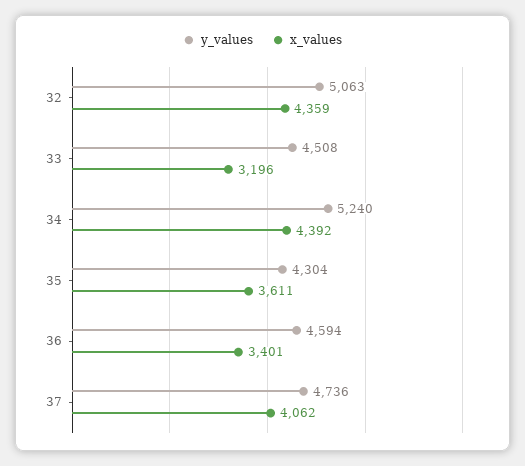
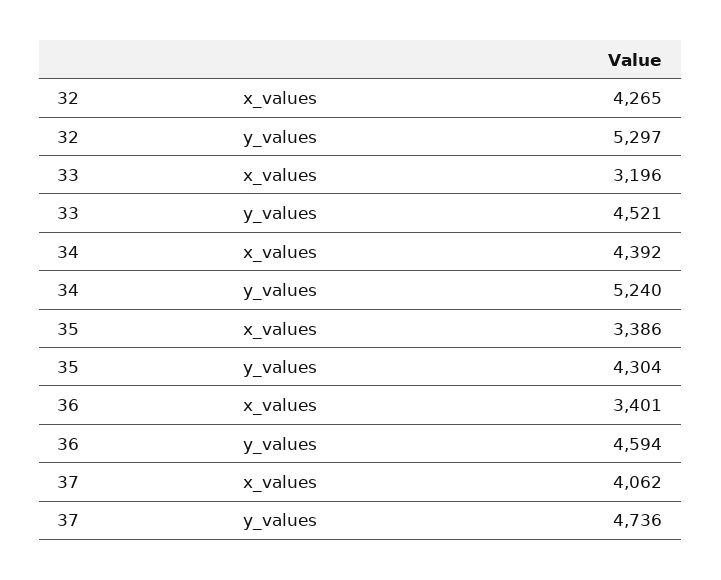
  {
    "y_values": {
-     "32": 5063,
+     "32": 5297,
-     "33": 4508,
+     "33": 4521,
      "34": 5240,
      "35": 4304,
      "36": 4594,
      "37": 4736
    },
    "x_values": {
-     "32": 4359,
+     "32": 4265,
      "33": 3196,
      "34": 4392,
-     "35": 3611,
+     "35": 3386,
      "36": 3401,
      "37": 4062
    }
  }

